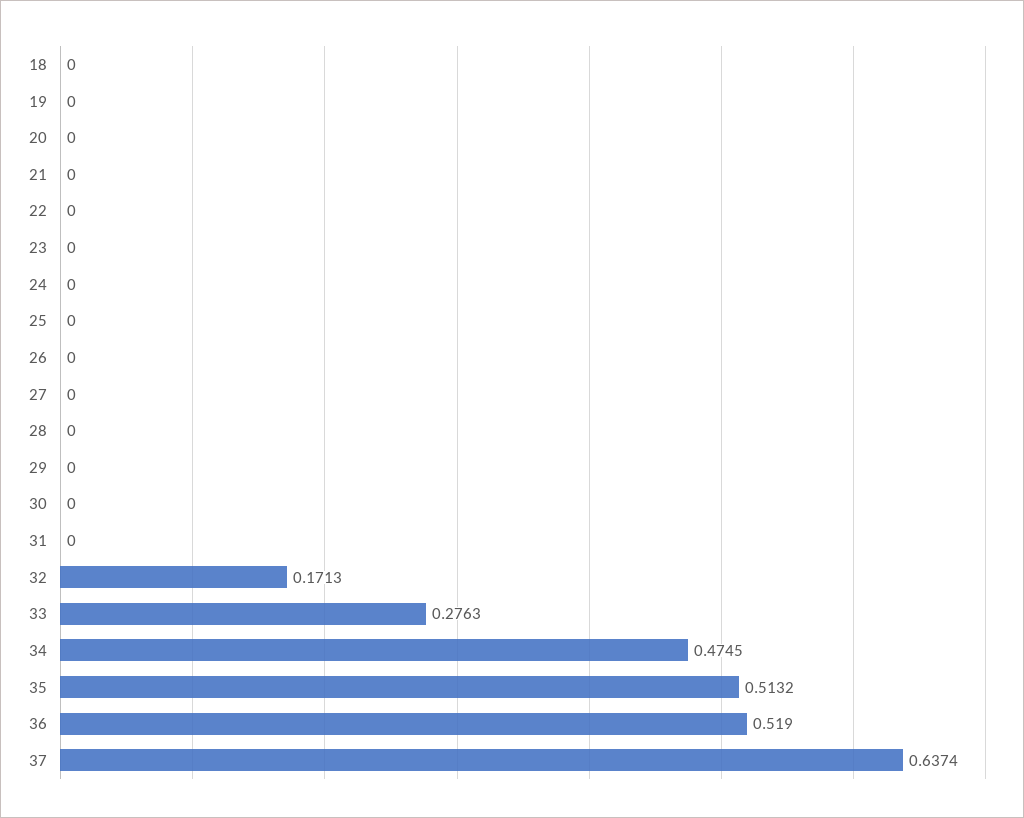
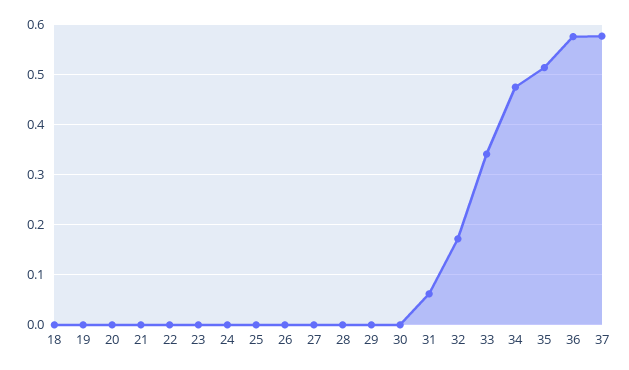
  {
    "18": 0,
    "19": 0,
    "20": 0,
    "21": 0,
    "22": 0,
    "23": 0,
    "24": 0,
    "25": 0,
    "26": 0,
    "27": 0,
    "28": 0,
    "29": 0,
    "30": 0,
-   "31": 0,
+   "31": 0.06,
    "32": 0.1713,
-   "33": 0.2763,
+   "33": 0.34,
    "34": 0.4745,
    "35": 0.5132,
-   "36": 0.519,
+   "36": 0.58,
-   "37": 0.6374
+   "37": 0.58
  }

